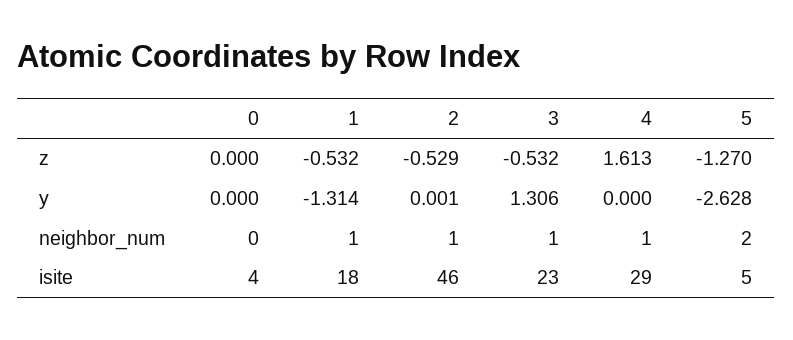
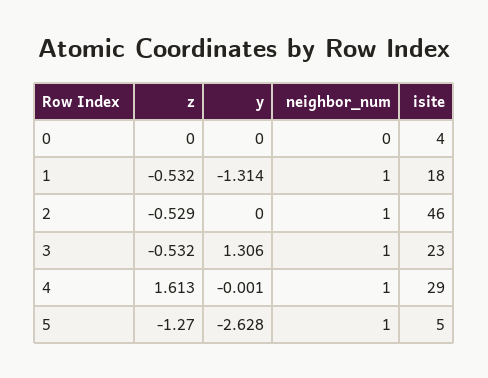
  {
    "0": {
      "z": 0,
      "y": 0,
      "neighbor_num": 0,
      "isite": 4
    },
    "1": {
      "z": -0.532,
      "y": -1.314,
      "neighbor_num": 1,
      "isite": 18
    },
    "2": {
      "z": -0.529,
-     "y": 0.001,
+     "y": 0,
      "neighbor_num": 1,
      "isite": 46
    },
    "3": {
      "z": -0.532,
      "y": 1.306,
      "neighbor_num": 1,
      "isite": 23
    },
    "4": {
      "z": 1.613,
-     "y": 0,
+     "y": -0.001,
      "neighbor_num": 1,
      "isite": 29
    },
    "5": {
      "z": -1.27,
      "y": -2.628,
-     "neighbor_num": 2,
+     "neighbor_num": 1,
      "isite": 5
    }
  }

